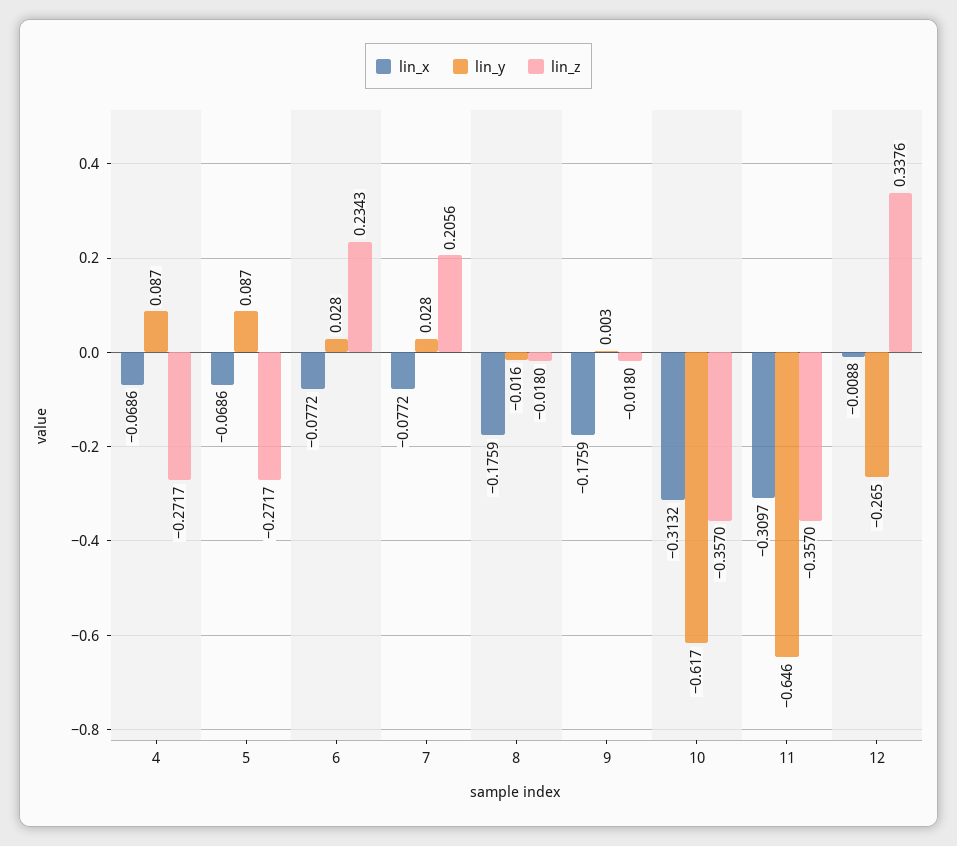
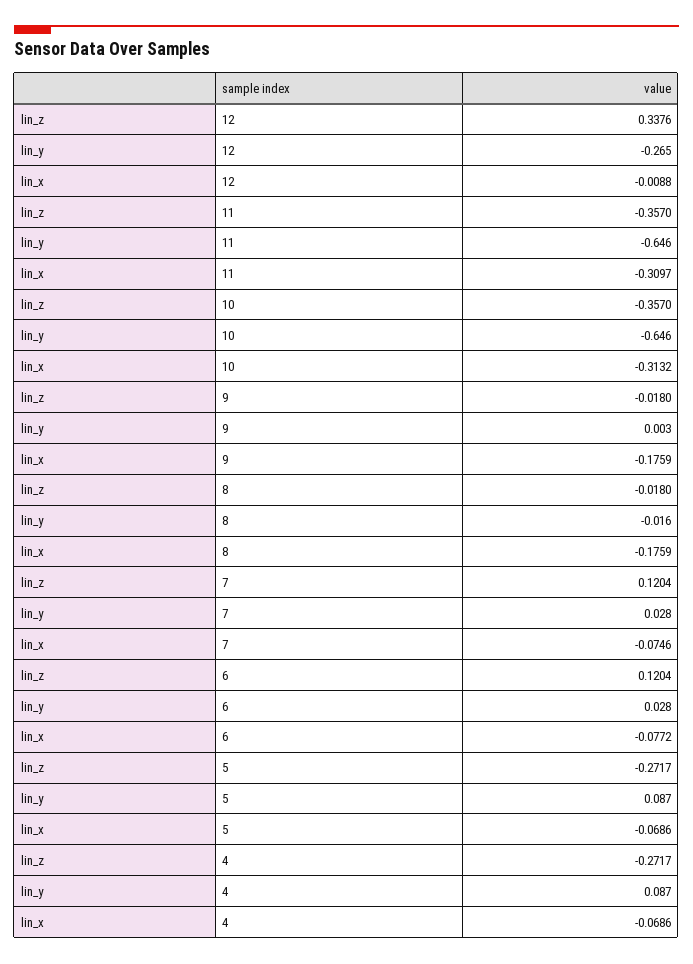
  {
    "lin_x": {
      "4": -0.0686,
      "5": -0.0686,
      "6": -0.0772,
-     "7": -0.0772,
+     "7": -0.0746,
      "8": -0.1759,
      "9": -0.1759,
      "10": -0.3132,
      "11": -0.3097,
      "12": -0.0088
    },
    "lin_y": {
      "4": 0.087,
      "5": 0.087,
      "6": 0.028,
      "7": 0.028,
      "8": -0.016,
      "9": 0.003,
-     "10": -0.617,
+     "10": -0.646,
      "11": -0.646,
      "12": -0.265
    },
    "lin_z": {
      "4": -0.2717,
      "5": -0.2717,
-     "6": 0.2343,
+     "6": 0.1204,
-     "7": 0.2056,
+     "7": 0.1204,
      "8": -0.018,
      "9": -0.018,
      "10": -0.357,
      "11": -0.357,
      "12": 0.3376
    }
  }

